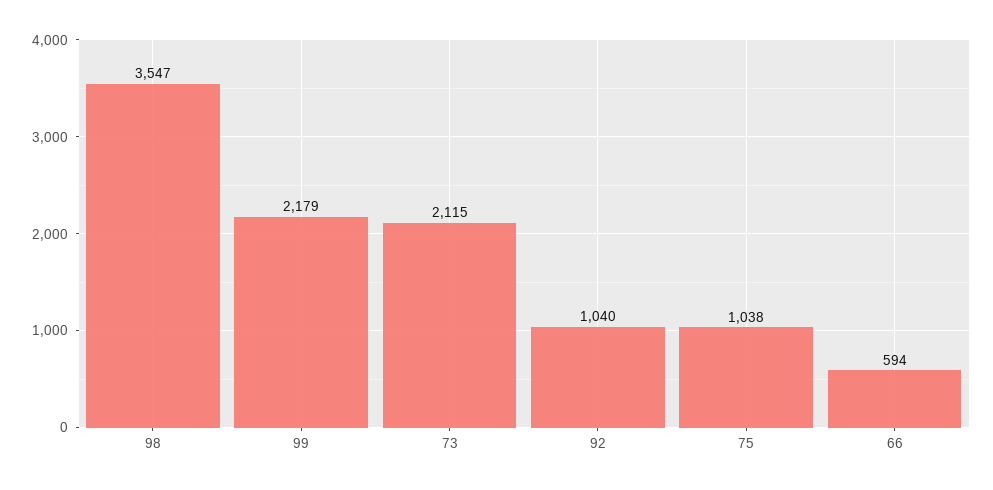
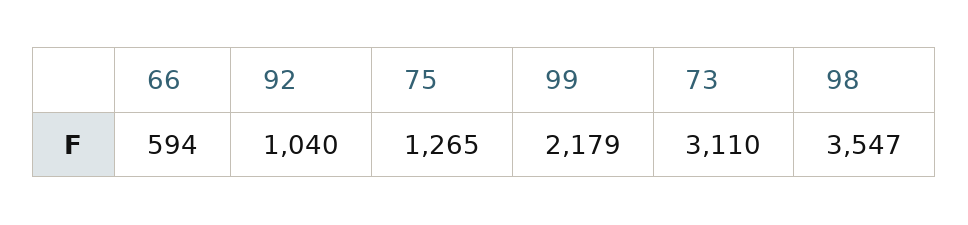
  {
    "98": 3547,
    "99": 2179,
-   "73": 2115,
+   "73": 3110,
    "92": 1040,
-   "75": 1038,
+   "75": 1265,
    "66": 594
  }

